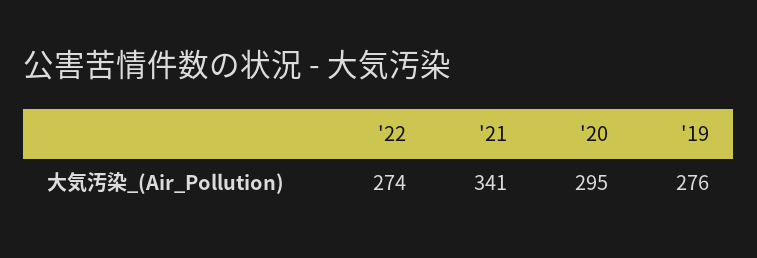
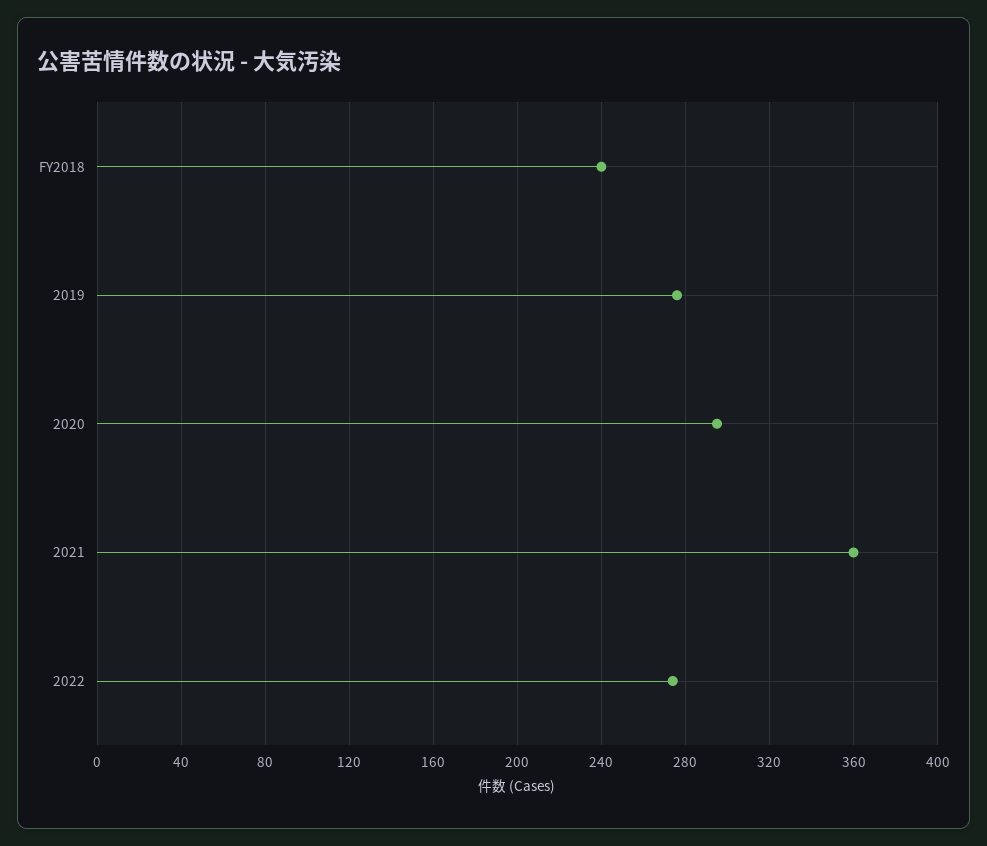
  {
    "'22": 274,
-   "'21": 341,
+   "'21": 360,
    "'20": 295,
-   "'19": 276
+   "'19": 276,
+   "FY2018": 240
  }

